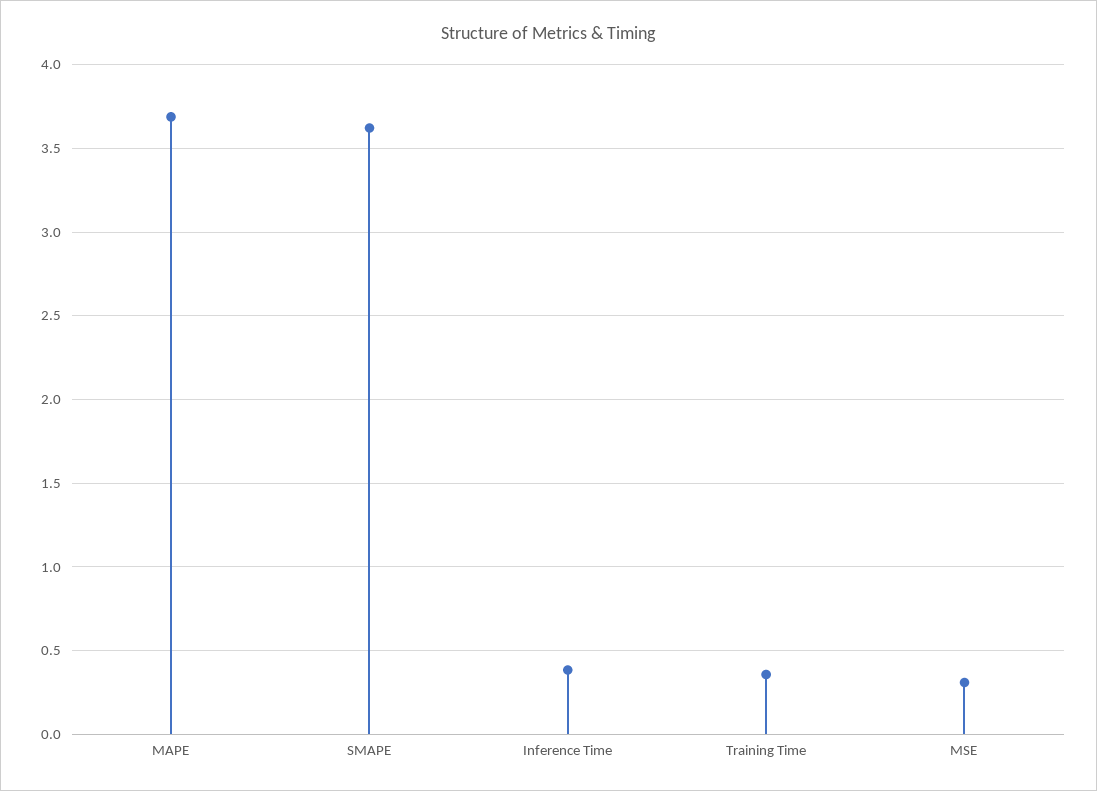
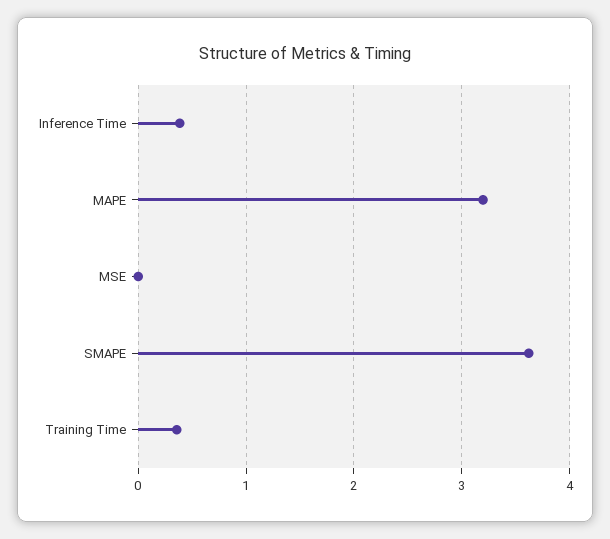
  {
-   "MAPE": 3.7,
+   "MAPE": 3.2,
    "SMAPE": 3.6,
    "Inference Time": 0.4,
    "Training Time": 0.35,
-   "MSE": 0.3
+   "MSE": 0
  }

